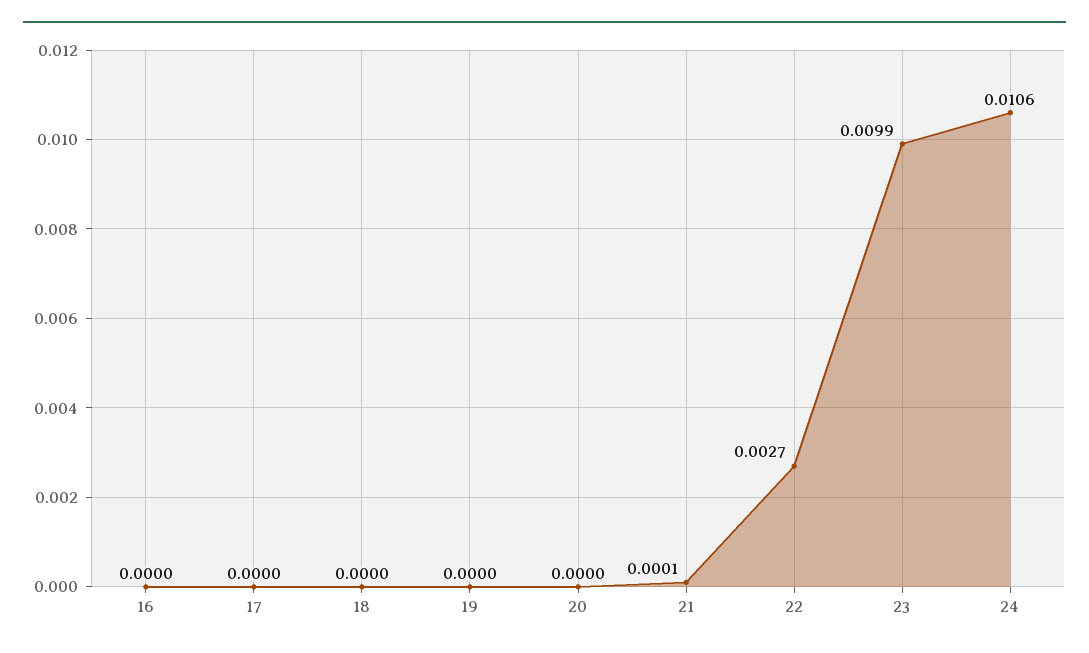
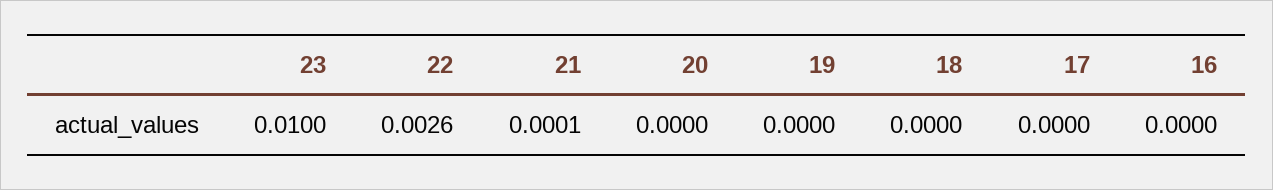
  {
    "16": 0,
    "17": 0,
    "18": 0,
    "19": 0,
    "20": 0,
    "21": 0.0001,
-   "22": 0.0027,
+   "22": 0.0026,
-   "23": 0.0099,
+   "23": 0.01
-   "24": 0.0106
  }

